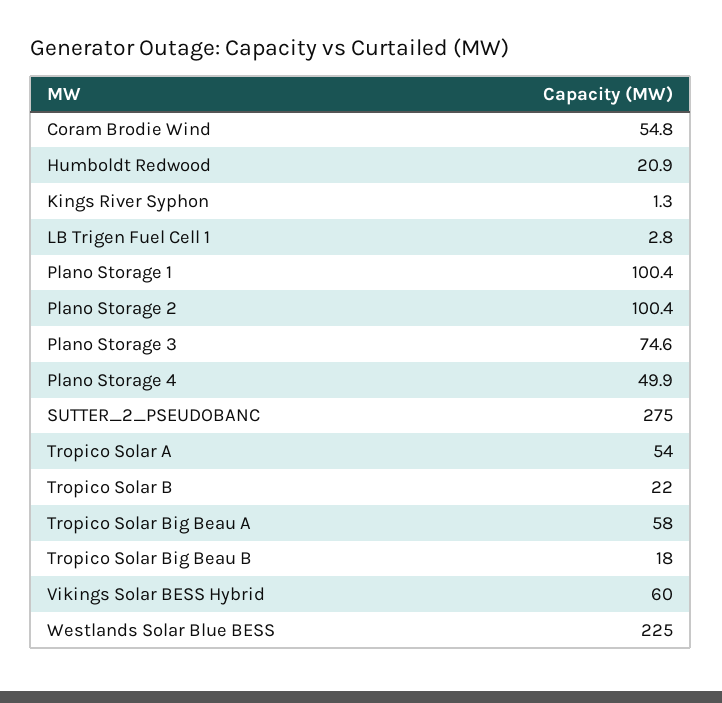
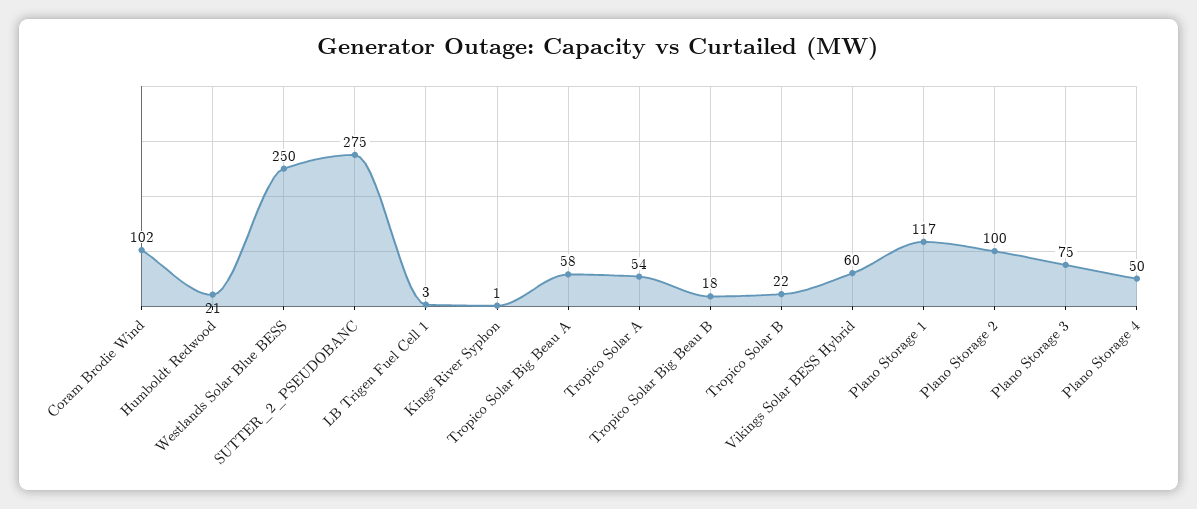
  {
-   "Coram Brodie Wind": 54.8,
+   "Coram Brodie Wind": 102,
    "Humboldt Redwood": 20.9,
    "Kings River Syphon": 1.3,
    "LB Trigen Fuel Cell 1": 2.8,
-   "Plano Storage 1": 100.4,
+   "Plano Storage 1": 117,
    "Plano Storage 2": 100.4,
    "Plano Storage 3": 74.6,
    "Plano Storage 4": 49.9,
    "SUTTER_2_PSEUDOBANC": 275,
    "Tropico Solar A": 54,
    "Tropico Solar B": 22,
    "Tropico Solar Big Beau A": 58,
    "Tropico Solar Big Beau B": 18,
    "Vikings Solar BESS Hybrid": 60,
-   "Westlands Solar Blue BESS": 225
+   "Westlands Solar Blue BESS": 250
  }

